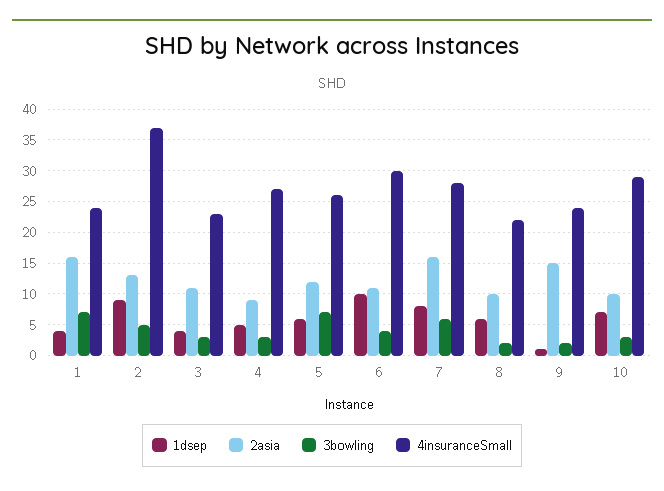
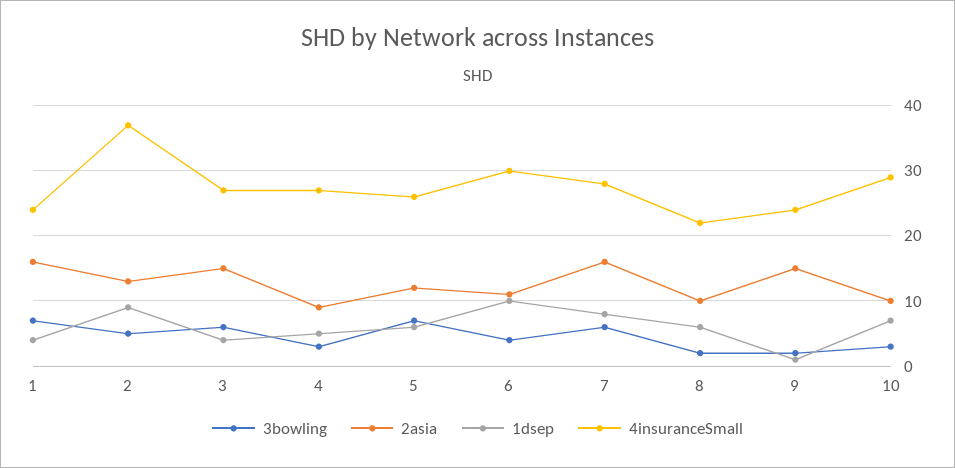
  {
    "1dsep": {
      "1": 4,
      "2": 9,
      "3": 4,
      "4": 5,
      "5": 6,
      "6": 10,
      "7": 8,
      "8": 6,
      "9": 1,
      "10": 7
    },
    "2asia": {
      "1": 16,
      "2": 13,
-     "3": 11,
+     "3": 15,
      "4": 9,
      "5": 12,
      "6": 11,
      "7": 16,
      "8": 10,
      "9": 15,
      "10": 10
    },
    "3bowling": {
      "1": 7,
      "2": 5,
-     "3": 3,
+     "3": 6,
      "4": 3,
      "5": 7,
      "6": 4,
      "7": 6,
      "8": 2,
      "9": 2,
      "10": 3
    },
    "4insuranceSmall": {
      "1": 24,
      "2": 37,
-     "3": 23,
+     "3": 27,
      "4": 27,
      "5": 26,
      "6": 30,
      "7": 28,
      "8": 22,
      "9": 24,
      "10": 29
    }
  }

